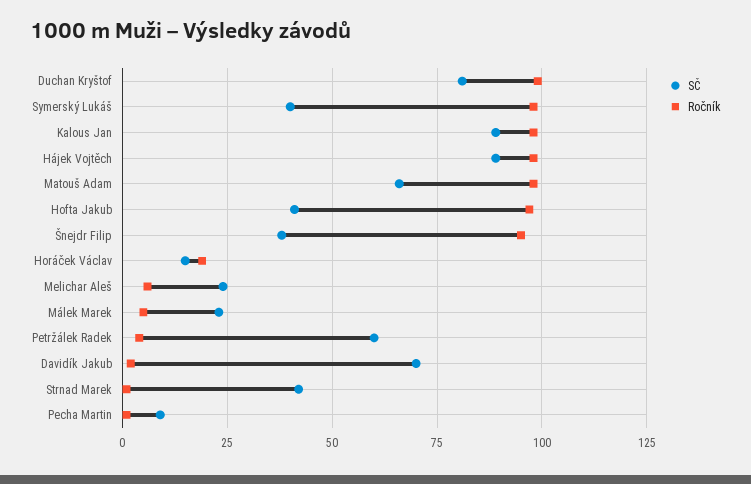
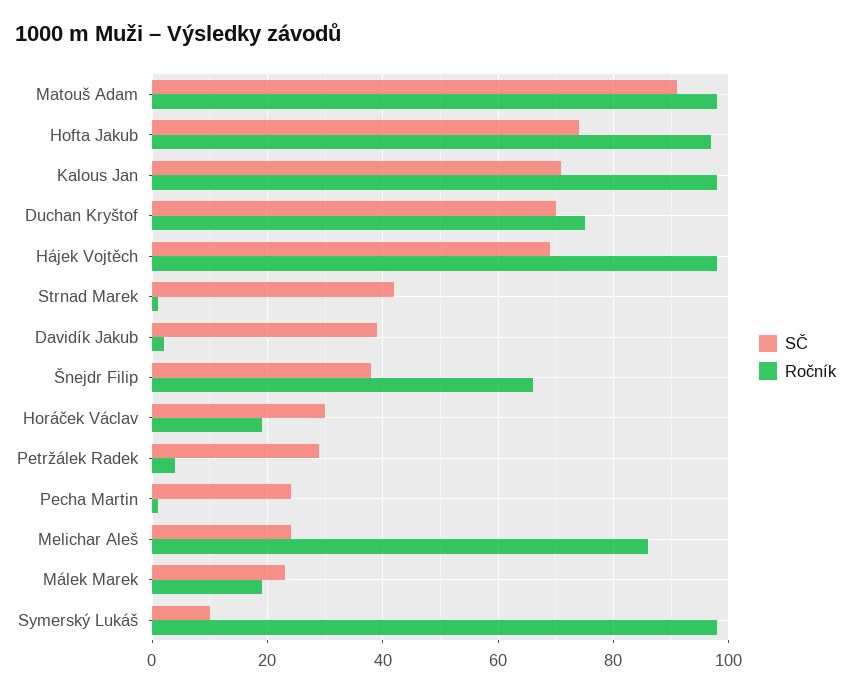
  {
    "SČ": {
-     "Duchan Kryštof": 80,
+     "Duchan Kryštof": 70,
-     "Symerský Lukáš": 40,
+     "Symerský Lukáš": 10,
-     "Kalous Jan": 90,
+     "Kalous Jan": 70,
-     "Hájek Vojtěch": 90,
+     "Hájek Vojtěch": 70,
-     "Matouš Adam": 65,
+     "Matouš Adam": 90,
-     "Hofta Jakub": 40,
+     "Hofta Jakub": 75,
      "Šnejdr Filip": 40,
-     "Horáček Václav": 15,
+     "Horáček Václav": 30,
      "Melichar Aleš": 25,
      "Málek Marek": 25,
-     "Petržálek Radek": 60,
+     "Petržálek Radek": 30,
-     "Davidík Jakub": 70,
+     "Davidík Jakub": 40,
      "Strnad Marek": 40,
-     "Pecha Martin": 10
+     "Pecha Martin": 25
    },
    "Ročník": {
-     "Duchan Kryštof": 100,
+     "Duchan Kryštof": 75,
      "Symerský Lukáš": 100,
      "Kalous Jan": 100,
      "Hájek Vojtěch": 100,
      "Matouš Adam": 100,
      "Hofta Jakub": 95,
-     "Šnejdr Filip": 95,
+     "Šnejdr Filip": 65,
      "Horáček Václav": 20,
-     "Melichar Aleš": 5,
+     "Melichar Aleš": 85,
-     "Málek Marek": 5,
+     "Málek Marek": 20,
      "Petržálek Radek": 5,
      "Davidík Jakub": 0,
      "Strnad Marek": 0,
      "Pecha Martin": 0
    }
  }

